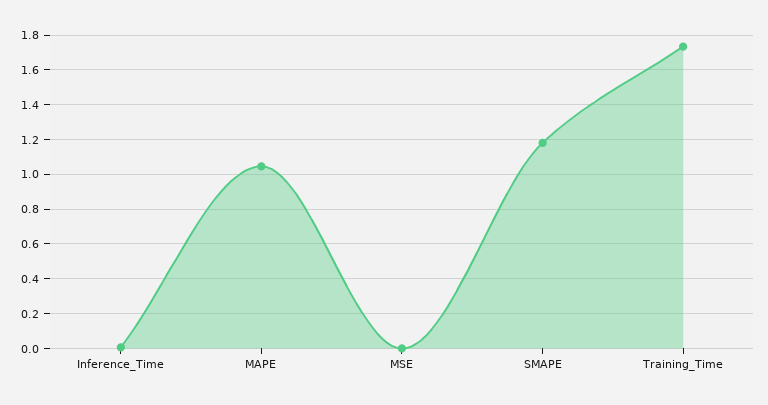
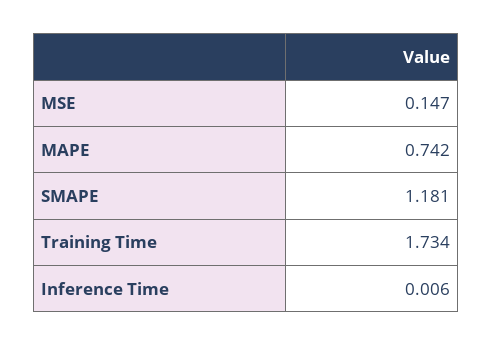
  {
    "Inference_Time": 0.006,
-   "MAPE": 1.05,
+   "MAPE": 0.742,
-   "MSE": 0,
+   "MSE": 0.147,
    "SMAPE": 1.181,
    "Training_Time": 1.734
  }

